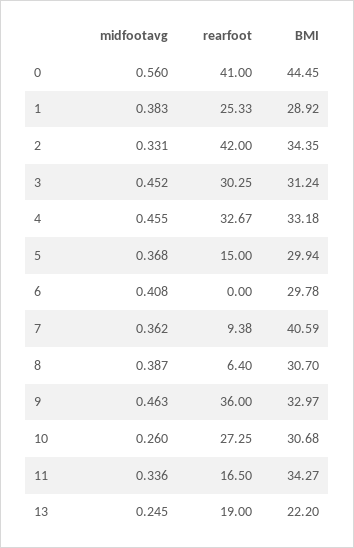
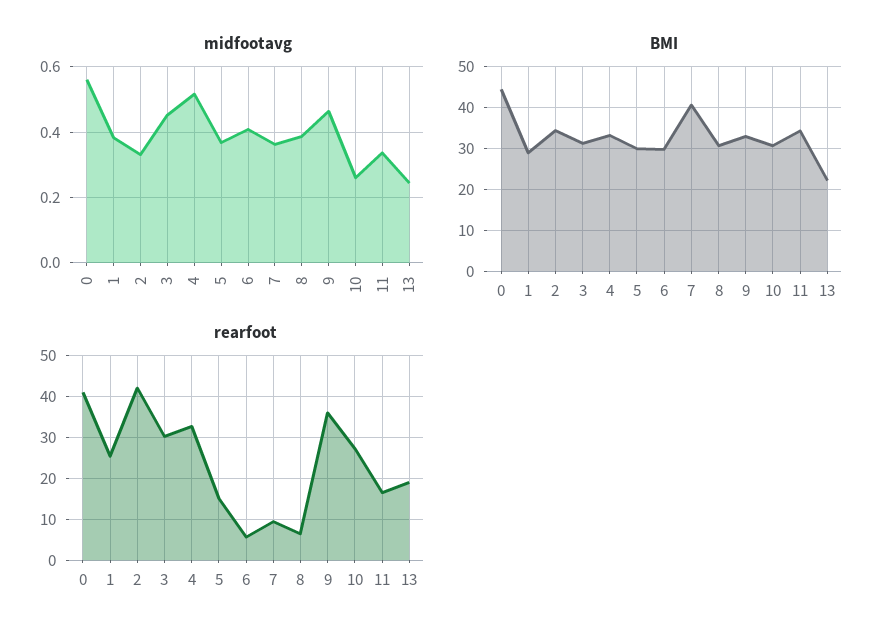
  {
    "midfootavg": {
      "0": 0.56,
      "1": 0.383,
      "2": 0.331,
      "3": 0.452,
-     "4": 0.455,
+     "4": 0.52,
      "5": 0.368,
      "6": 0.408,
      "7": 0.362,
      "8": 0.387,
      "9": 0.463,
      "10": 0.26,
      "11": 0.336,
      "13": 0.245
    },
    "rearfoot": {
      "0": 41,
      "1": 25.33,
      "2": 42,
      "3": 30.25,
      "4": 32.67,
      "5": 15,
-     "6": 0,
+     "6": 6,
      "7": 9.38,
      "8": 6.4,
      "9": 36,
      "10": 27.25,
      "11": 16.5,
      "13": 19
    },
    "BMI": {
      "0": 44.45,
      "1": 28.92,
      "2": 34.35,
      "3": 31.24,
      "4": 33.18,
      "5": 29.94,
      "6": 29.78,
      "7": 40.59,
      "8": 30.7,
      "9": 32.97,
      "10": 30.68,
      "11": 34.27,
      "13": 22.2
    }
  }

